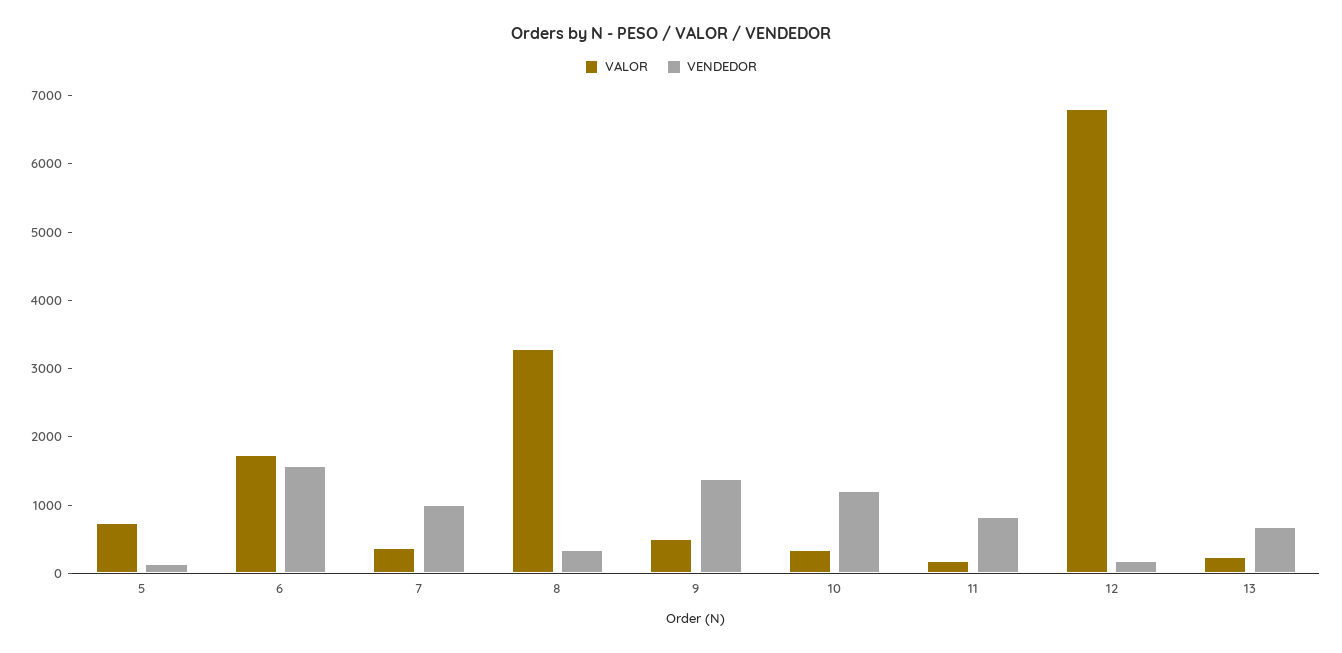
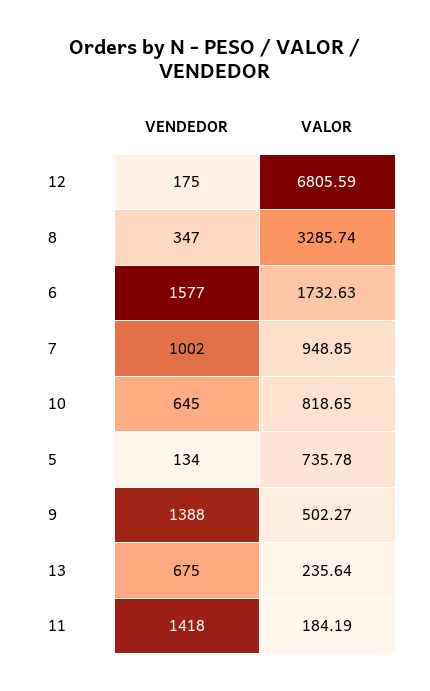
  {
    "VALOR": {
      "5": 735.78,
      "6": 1732.63,
-     "7": 400,
+     "7": 948.85,
      "8": 3285.74,
      "9": 502.27,
-     "10": 400,
+     "10": 818.65,
      "11": 184.19,
      "12": 6805.59,
      "13": 235.64
    },
    "VENDEDOR": {
      "5": 134,
      "6": 1577,
      "7": 1002,
      "8": 347,
      "9": 1388,
-     "10": 1200,
+     "10": 645,
-     "11": 800,
+     "11": 1418,
      "12": 175,
      "13": 675
    }
  }

